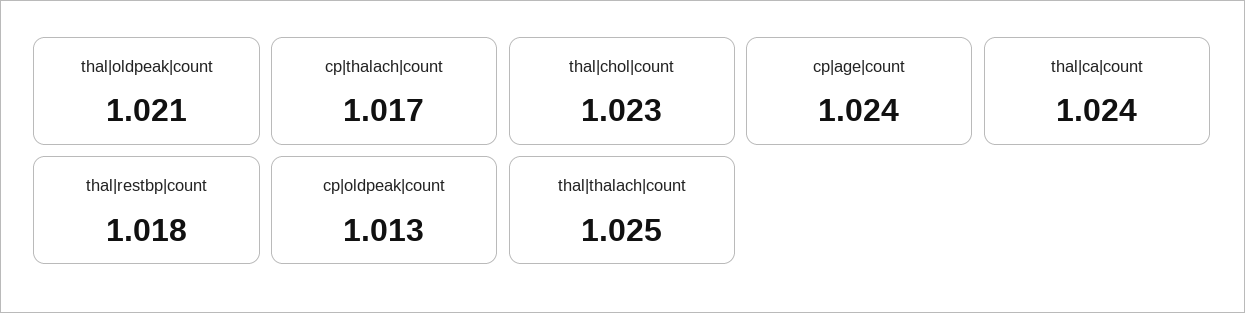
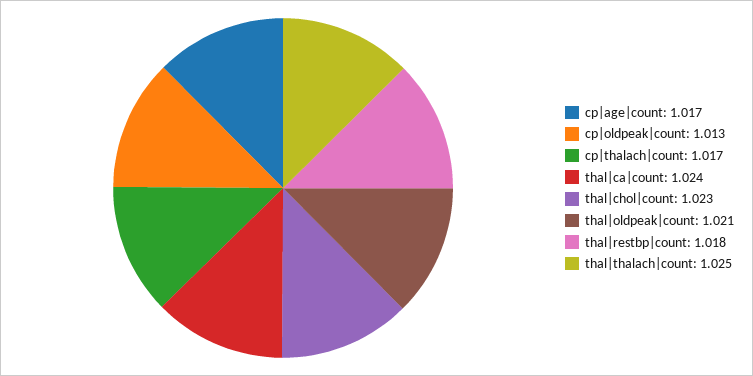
  {
    "thal|oldpeak|count": 1.021,
    "cp|thalach|count": 1.017,
    "thal|chol|count": 1.023,
-   "cp|age|count": 1.024,
+   "cp|age|count": 1.017,
    "thal|ca|count": 1.024,
    "thal|restbp|count": 1.018,
    "cp|oldpeak|count": 1.013,
    "thal|thalach|count": 1.025
  }

